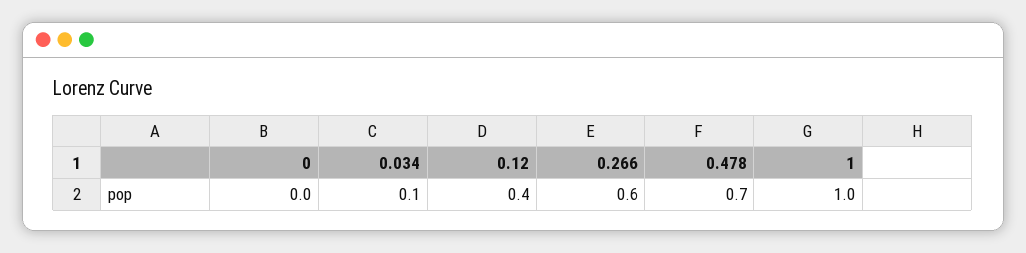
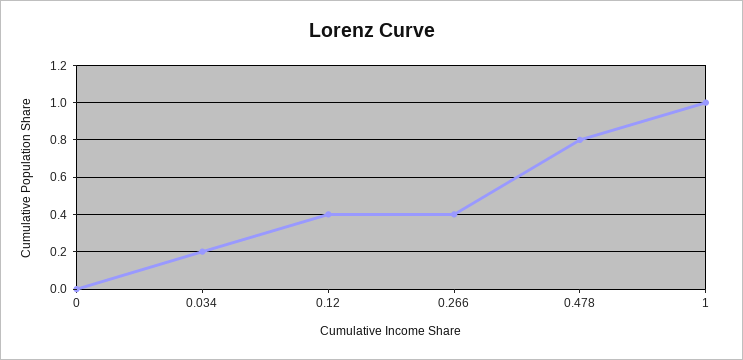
  {
    "0": 0,
-   "0.034": 0.1,
+   "0.034": 0.2,
    "0.12": 0.4,
-   "0.266": 0.6,
+   "0.266": 0.4,
-   "0.478": 0.7,
+   "0.478": 0.8,
    "1": 1
  }

